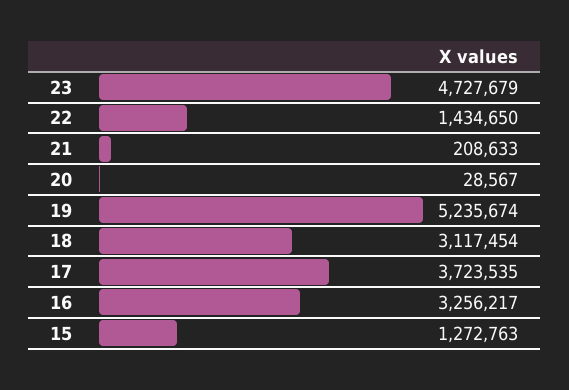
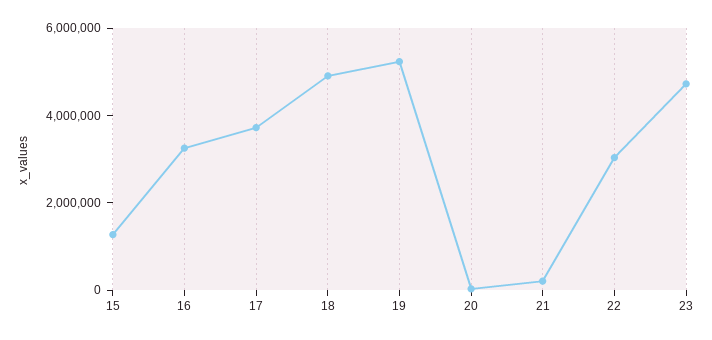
  {
    "23": 4727679,
-   "22": 1434650,
+   "22": 3000000,
    "21": 208633,
    "20": 28567,
    "19": 5235674,
-   "18": 3117454,
+   "18": 5000000,
    "17": 3723535,
    "16": 3256217,
    "15": 1272763
  }

